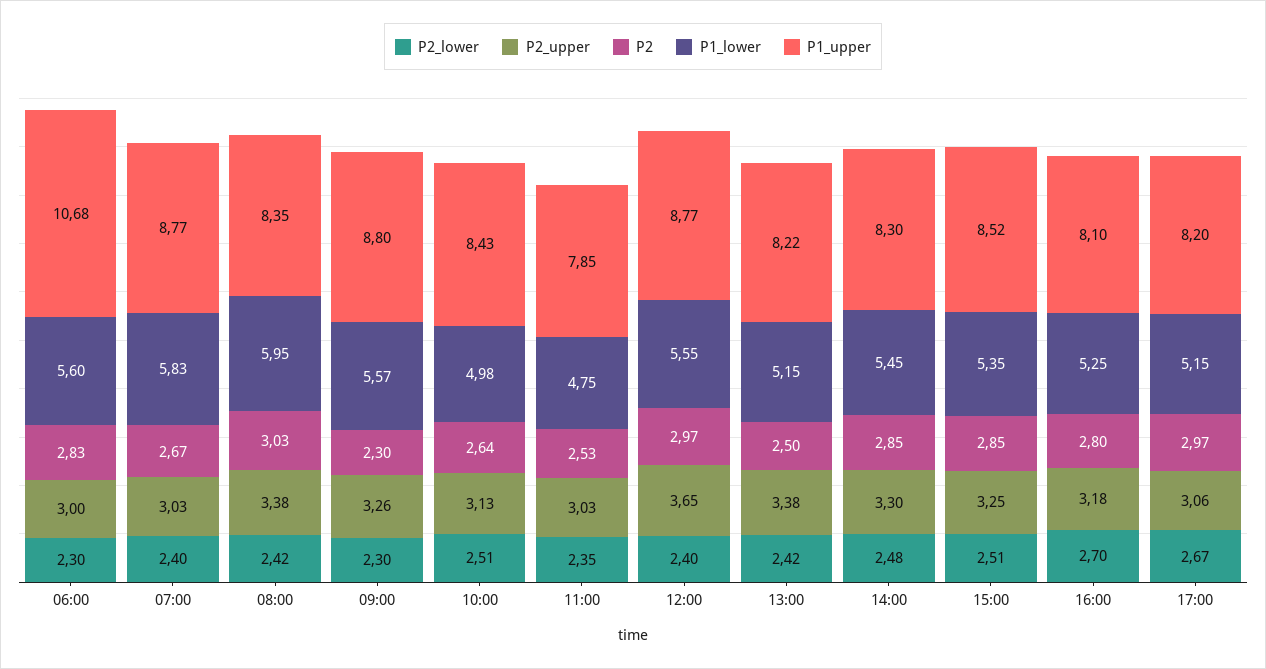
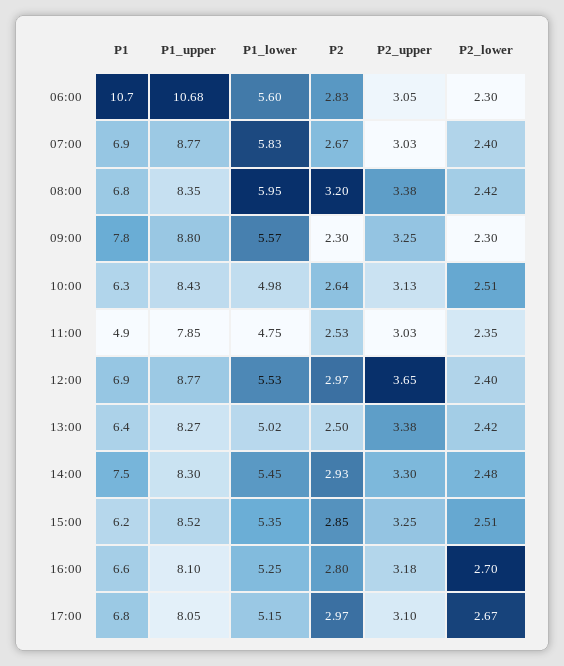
  {
    "P2_lower": {
      "06:00": 2.3,
      "07:00": 2.4,
      "08:00": 2.42,
      "09:00": 2.3,
      "10:00": 2.51,
      "11:00": 2.35,
      "12:00": 2.4,
      "13:00": 2.42,
      "14:00": 2.48,
      "15:00": 2.51,
      "16:00": 2.7,
      "17:00": 2.67
    },
    "P2_upper": {
-     "06:00": 3,
+     "06:00": 3.05,
      "07:00": 3.03,
      "08:00": 3.38,
-     "09:00": 3.26,
+     "09:00": 3.25,
      "10:00": 3.13,
      "11:00": 3.03,
      "12:00": 3.65,
      "13:00": 3.38,
      "14:00": 3.3,
      "15:00": 3.25,
      "16:00": 3.18,
-     "17:00": 3.06
+     "17:00": 3.1
    },
    "P2": {
      "06:00": 2.83,
      "07:00": 2.67,
-     "08:00": 3.03,
+     "08:00": 3.2,
      "09:00": 2.3,
      "10:00": 2.64,
      "11:00": 2.53,
      "12:00": 2.97,
      "13:00": 2.5,
-     "14:00": 2.85,
+     "14:00": 2.93,
      "15:00": 2.85,
      "16:00": 2.8,
      "17:00": 2.97
    },
    "P1_lower": {
      "06:00": 5.6,
      "07:00": 5.83,
      "08:00": 5.95,
      "09:00": 5.57,
      "10:00": 4.98,
      "11:00": 4.75,
-     "12:00": 5.55,
+     "12:00": 5.53,
-     "13:00": 5.15,
+     "13:00": 5.02,
      "14:00": 5.45,
      "15:00": 5.35,
      "16:00": 5.25,
      "17:00": 5.15
    },
    "P1_upper": {
      "06:00": 10.68,
      "07:00": 8.77,
      "08:00": 8.35,
      "09:00": 8.8,
      "10:00": 8.43,
      "11:00": 7.85,
      "12:00": 8.77,
-     "13:00": 8.22,
+     "13:00": 8.27,
      "14:00": 8.3,
      "15:00": 8.52,
      "16:00": 8.1,
-     "17:00": 8.2
+     "17:00": 8.05
-   }
+   },
+   "P1": {
+     "06:00": 10.7,
+     "07:00": 6.9,
+     "08:00": 6.8,
+     "09:00": 7.8,
+     "10:00": 6.3,
+     "11:00": 4.9,
+     "12:00": 6.9,
+     "13:00": 6.4,
+     "14:00": 7.5,
+     "15:00": 6.2,
+     "16:00": 6.6,
+     "17:00": 6.8
+   }
  }

